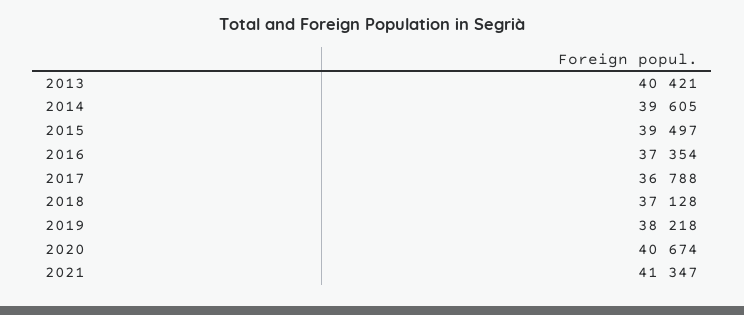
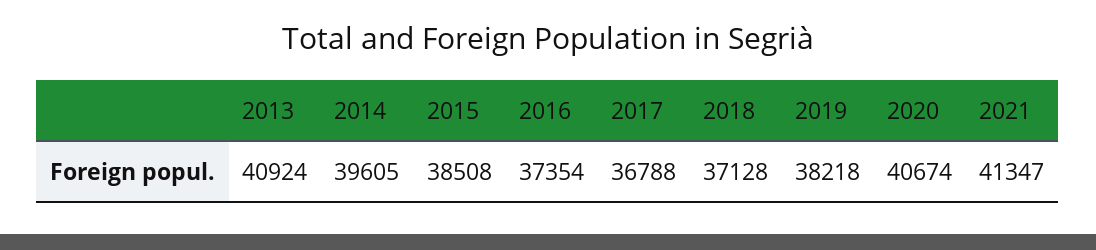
  {
-   "2013": 40421,
+   "2013": 40924,
    "2014": 39605,
-   "2015": 39497,
+   "2015": 38508,
    "2016": 37354,
    "2017": 36788,
    "2018": 37128,
    "2019": 38218,
    "2020": 40674,
    "2021": 41347
  }

